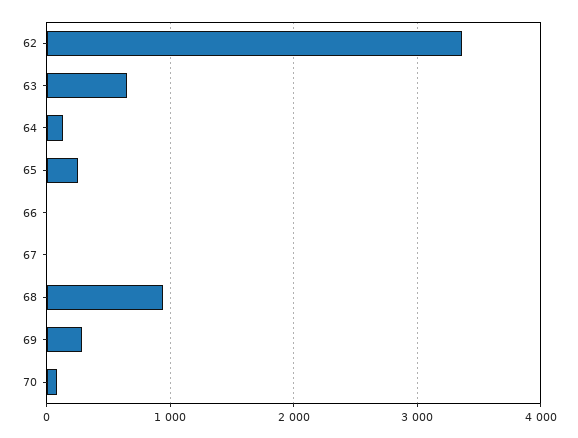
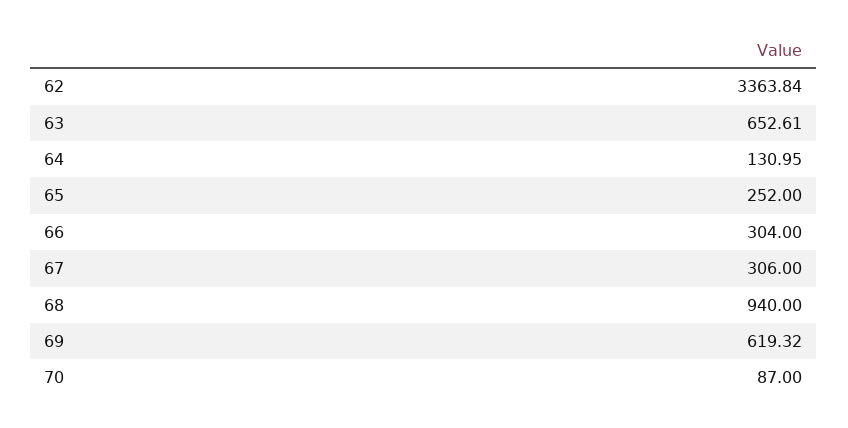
  {
    "62": 3363.84,
    "63": 652.61,
    "64": 130.95,
    "65": 252,
-   "66": 0,
+   "66": 304,
-   "67": 0,
+   "67": 306,
    "68": 940,
-   "69": 300,
+   "69": 619.32,
    "70": 87
  }

